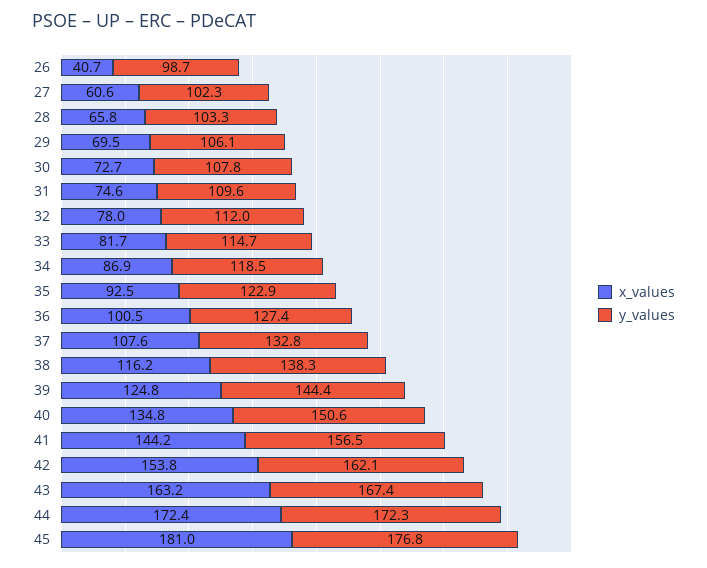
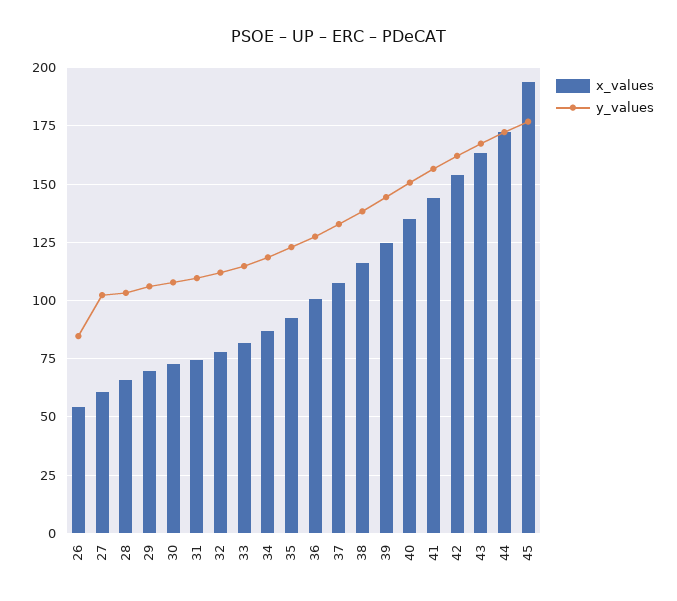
  {
    "x_values": {
-     "26": 40.7,
+     "26": 55,
      "27": 60.6,
      "28": 65.8,
      "29": 69.5,
      "30": 72.7,
      "31": 74.6,
      "32": 78,
      "33": 81.7,
      "34": 86.9,
      "35": 92.5,
      "36": 100.5,
      "37": 107.6,
      "38": 116.2,
      "39": 124.8,
      "40": 134.8,
      "41": 144.2,
      "42": 153.8,
      "43": 163.2,
      "44": 172.4,
-     "45": 181
+     "45": 195
    },
    "y_values": {
-     "26": 98.7,
+     "26": 85,
      "27": 102.3,
      "28": 103.3,
      "29": 106.1,
      "30": 107.8,
      "31": 109.6,
      "32": 112,
      "33": 114.7,
      "34": 118.5,
      "35": 122.9,
      "36": 127.4,
      "37": 132.8,
      "38": 138.3,
      "39": 144.4,
      "40": 150.6,
      "41": 156.5,
      "42": 162.1,
      "43": 167.4,
      "44": 172.3,
      "45": 176.8
    }
  }

